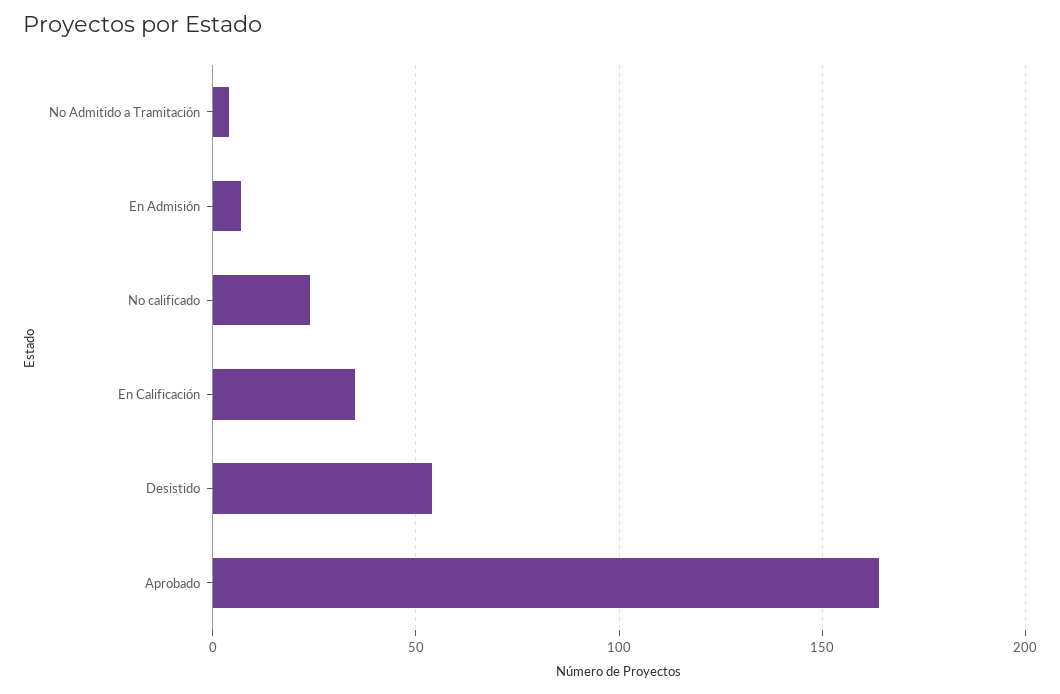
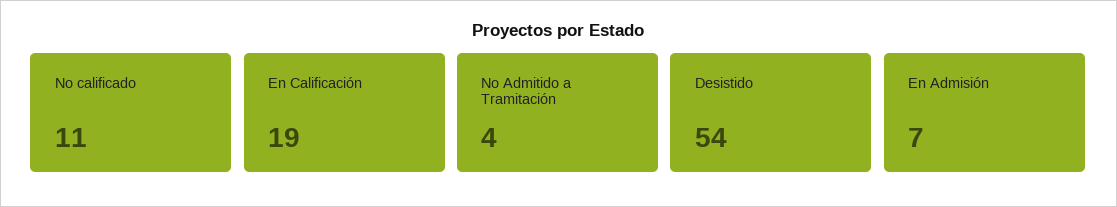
  {
    "No Admitido a Tramitación": 4,
    "En Admisión": 7,
-   "No calificado": 25,
+   "No calificado": 11,
-   "En Calificación": 35,
+   "En Calificación": 19,
-   "Desistido": 54,
+   "Desistido": 54
-   "Aprobado": 165
  }

